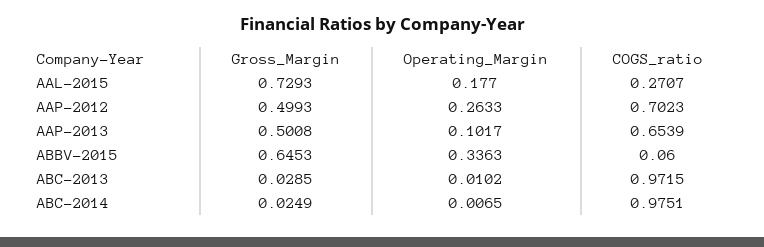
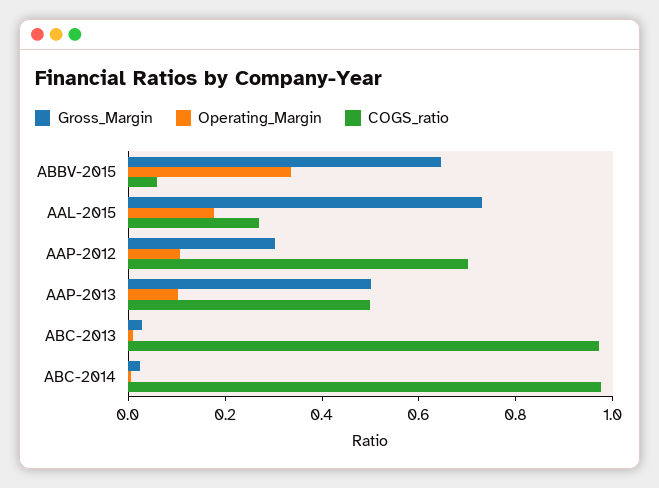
  {
    "Gross_Margin": {
      "AAL-2015": 0.7293,
-     "AAP-2012": 0.4993,
+     "AAP-2012": 0.3,
      "AAP-2013": 0.5008,
      "ABBV-2015": 0.6453,
      "ABC-2013": 0.0285,
      "ABC-2014": 0.0249
    },
    "Operating_Margin": {
      "AAL-2015": 0.177,
-     "AAP-2012": 0.2633,
+     "AAP-2012": 0.1,
      "AAP-2013": 0.1017,
      "ABBV-2015": 0.3363,
      "ABC-2013": 0.0102,
      "ABC-2014": 0.0065
    },
    "COGS_ratio": {
      "AAL-2015": 0.2707,
      "AAP-2012": 0.7023,
-     "AAP-2013": 0.6539,
+     "AAP-2013": 0.5,
      "ABBV-2015": 0.06,
      "ABC-2013": 0.9715,
      "ABC-2014": 0.9751
    }
  }

